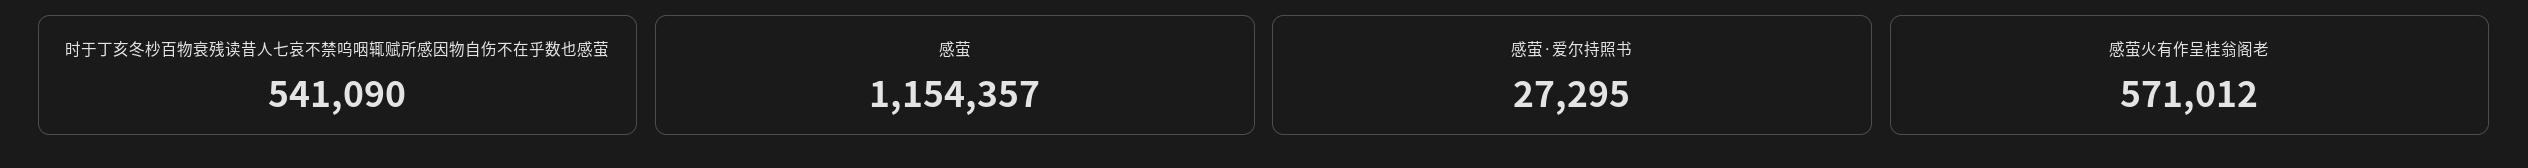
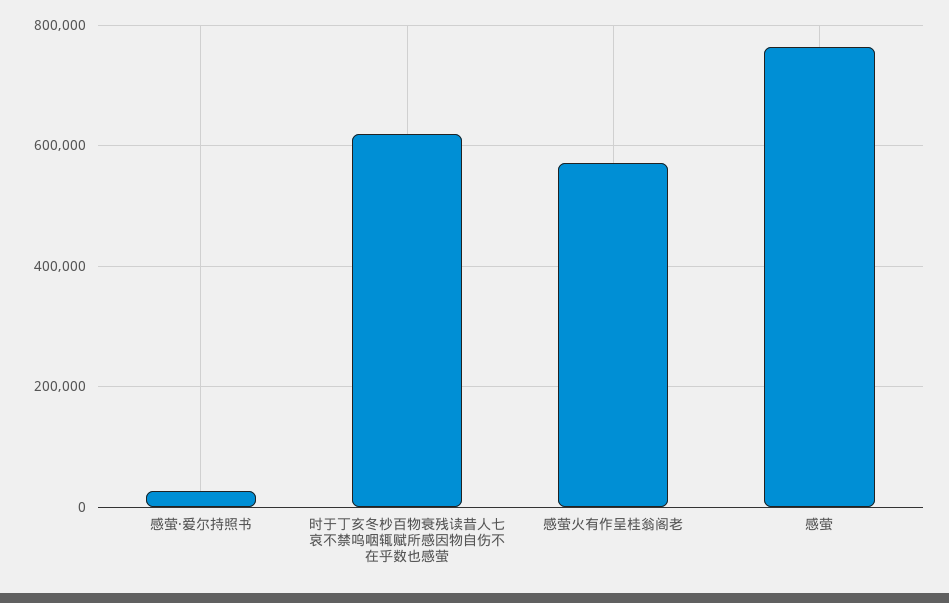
  {
-   "时于丁亥冬杪百物衰残读昔人七哀不禁呜咽辄赋所感因物自伤不在乎数也感萤": 541090,
+   "时于丁亥冬杪百物衰残读昔人七哀不禁呜咽辄赋所感因物自伤不在乎数也感萤": 620000,
-   "感萤": 1154357,
+   "感萤": 760000,
    "感萤·爱尔持照书": 27295,
    "感萤火有作呈桂翁阁老": 571012
  }

